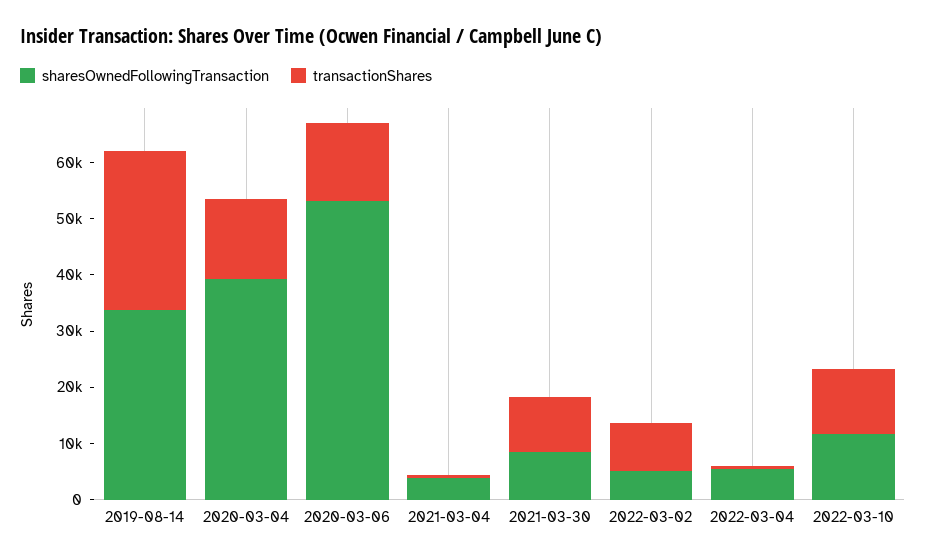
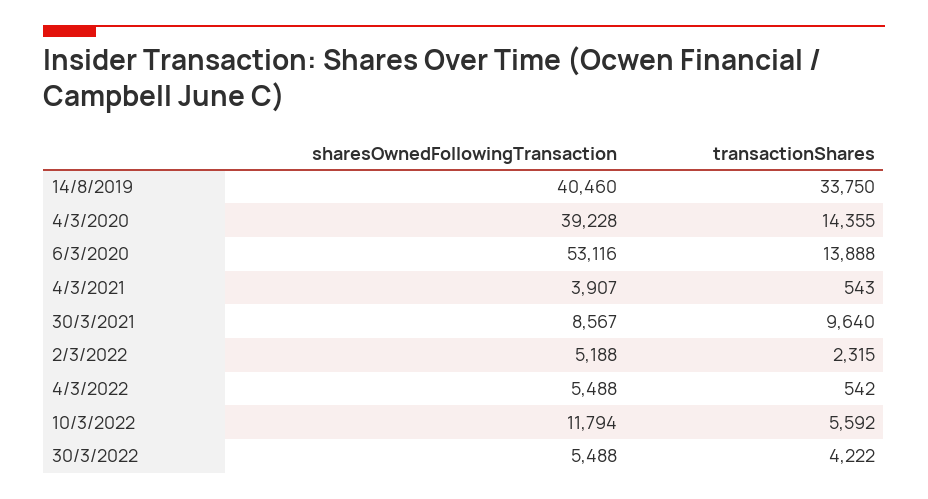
  {
    "sharesOwnedFollowingTransaction": {
-     "2019-08-14": 34000,
+     "2019-08-14": 40460,
      "2020-03-04": 39228,
      "2020-03-06": 53116,
      "2021-03-04": 3907,
      "2021-03-30": 8567,
      "2022-03-02": 5188,
      "2022-03-04": 5488,
-     "2022-03-10": 11794
+     "2022-03-10": 11794,
+     "30/3/2022": 5488
    },
    "transactionShares": {
-     "2019-08-14": 28000,
+     "2019-08-14": 33750,
      "2020-03-04": 14355,
      "2020-03-06": 13888,
      "2021-03-04": 543,
      "2021-03-30": 9640,
-     "2022-03-02": 8000,
+     "2022-03-02": 2315,
      "2022-03-04": 542,
-     "2022-03-10": 12000
+     "2022-03-10": 5592,
+     "30/3/2022": 4222
    }
  }

